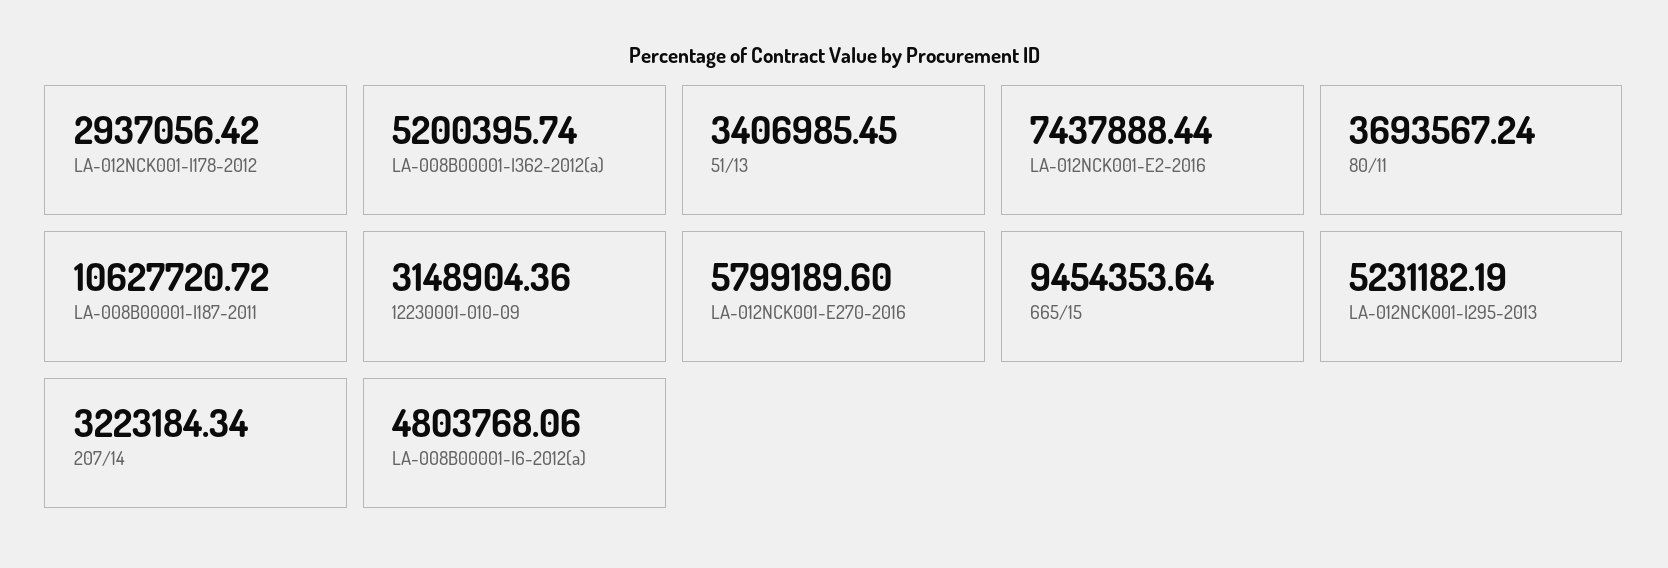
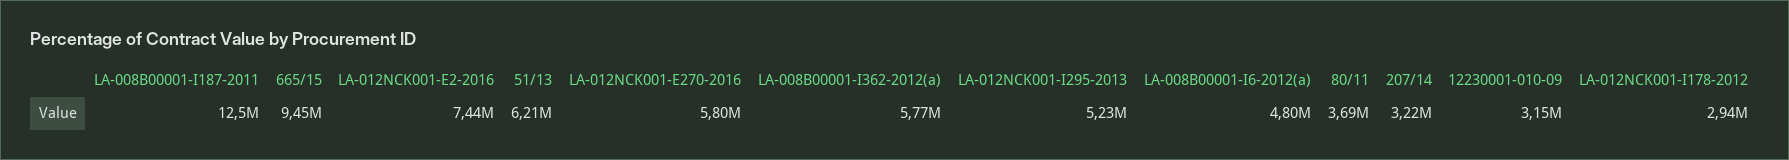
  {
    "LA-012NCK001-I178-2012": 2937056.42,
-   "LA-008B00001-I362-2012(a)": 5200395.74,
+   "LA-008B00001-I362-2012(a)": 5770000,
-   "51/13": 3406985.45,
+   "51/13": 6210000,
    "LA-012NCK001-E2-2016": 7437888.44,
    "80/11": 3693567.24,
-   "LA-008B00001-I187-2011": 10627720.72,
+   "LA-008B00001-I187-2011": 12500000,
    "12230001-010-09": 3148904.36,
    "LA-012NCK001-E270-2016": 5799189.6,
    "665/15": 9454353.64,
    "LA-012NCK001-I295-2013": 5231182.19,
    "207/14": 3223184.34,
    "LA-008B00001-I6-2012(a)": 4803768.06
  }

